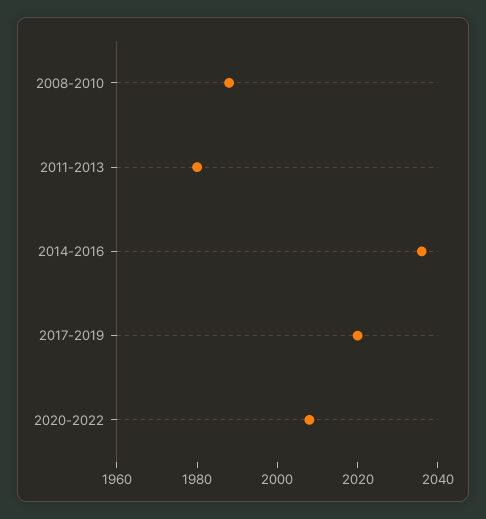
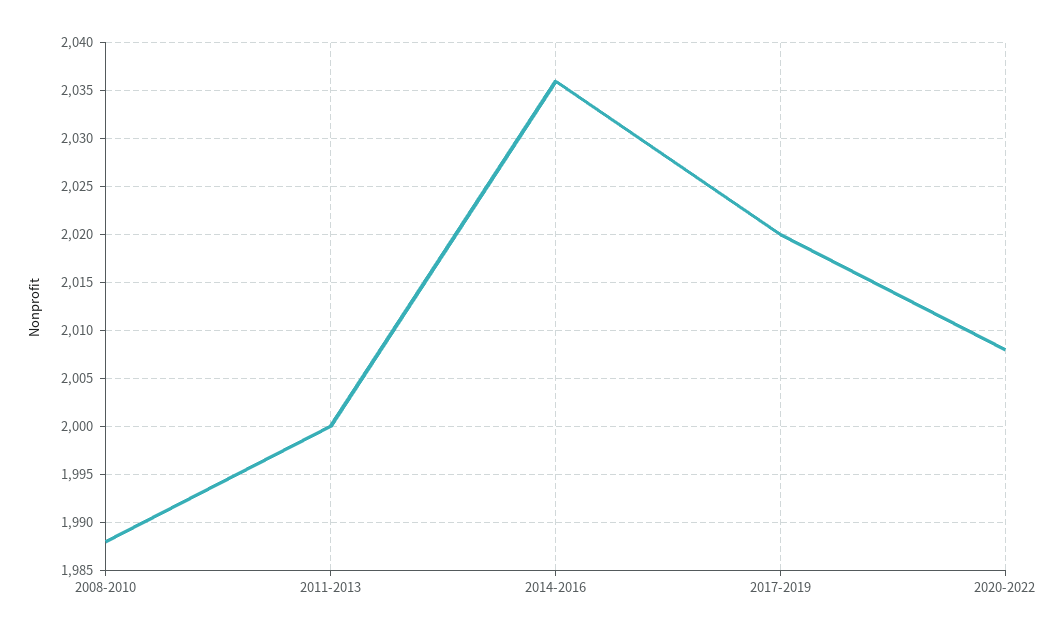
  {
    "2008-2010": 1988,
-   "2011-2013": 1980,
+   "2011-2013": 2000,
    "2014-2016": 2036,
    "2017-2019": 2020,
    "2020-2022": 2008
  }

